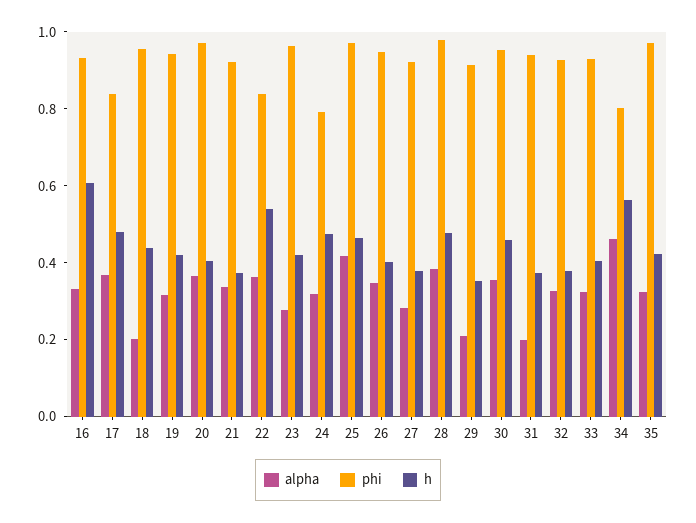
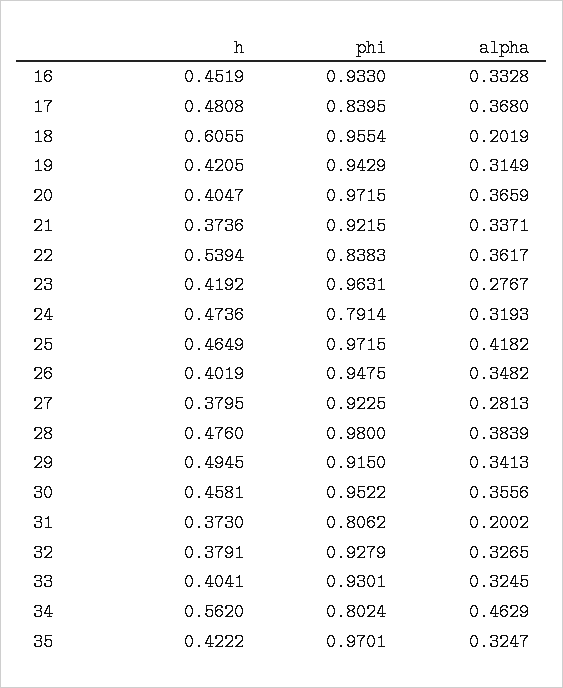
  {
    "alpha": {
      "16": 0.3328,
      "17": 0.368,
      "18": 0.2019,
      "19": 0.3149,
      "20": 0.3659,
      "21": 0.3371,
      "22": 0.3617,
      "23": 0.2767,
      "24": 0.3193,
      "25": 0.4182,
      "26": 0.3482,
      "27": 0.2813,
      "28": 0.3839,
-     "29": 0.2,
+     "29": 0.3413,
      "30": 0.3556,
      "31": 0.2002,
      "32": 0.3265,
      "33": 0.3245,
      "34": 0.4629,
      "35": 0.3247
    },
    "phi": {
      "16": 0.933,
      "17": 0.8395,
      "18": 0.9554,
      "19": 0.9429,
      "20": 0.9715,
      "21": 0.9215,
      "22": 0.8383,
      "23": 0.9631,
      "24": 0.7914,
      "25": 0.9715,
      "26": 0.9475,
      "27": 0.9225,
      "28": 0.98,
      "29": 0.915,
      "30": 0.9522,
-     "31": 0.95,
+     "31": 0.8062,
      "32": 0.9279,
      "33": 0.9301,
      "34": 0.8024,
      "35": 0.9701
    },
    "h": {
-     "16": 0.6,
+     "16": 0.4519,
      "17": 0.4808,
-     "18": 0.45,
+     "18": 0.6055,
      "19": 0.4205,
      "20": 0.4047,
      "21": 0.3736,
      "22": 0.5394,
      "23": 0.4192,
      "24": 0.4736,
      "25": 0.4649,
      "26": 0.4019,
      "27": 0.3795,
      "28": 0.476,
-     "29": 0.35,
+     "29": 0.4945,
      "30": 0.4581,
      "31": 0.373,
      "32": 0.3791,
      "33": 0.4041,
      "34": 0.562,
      "35": 0.4222
    }
  }

